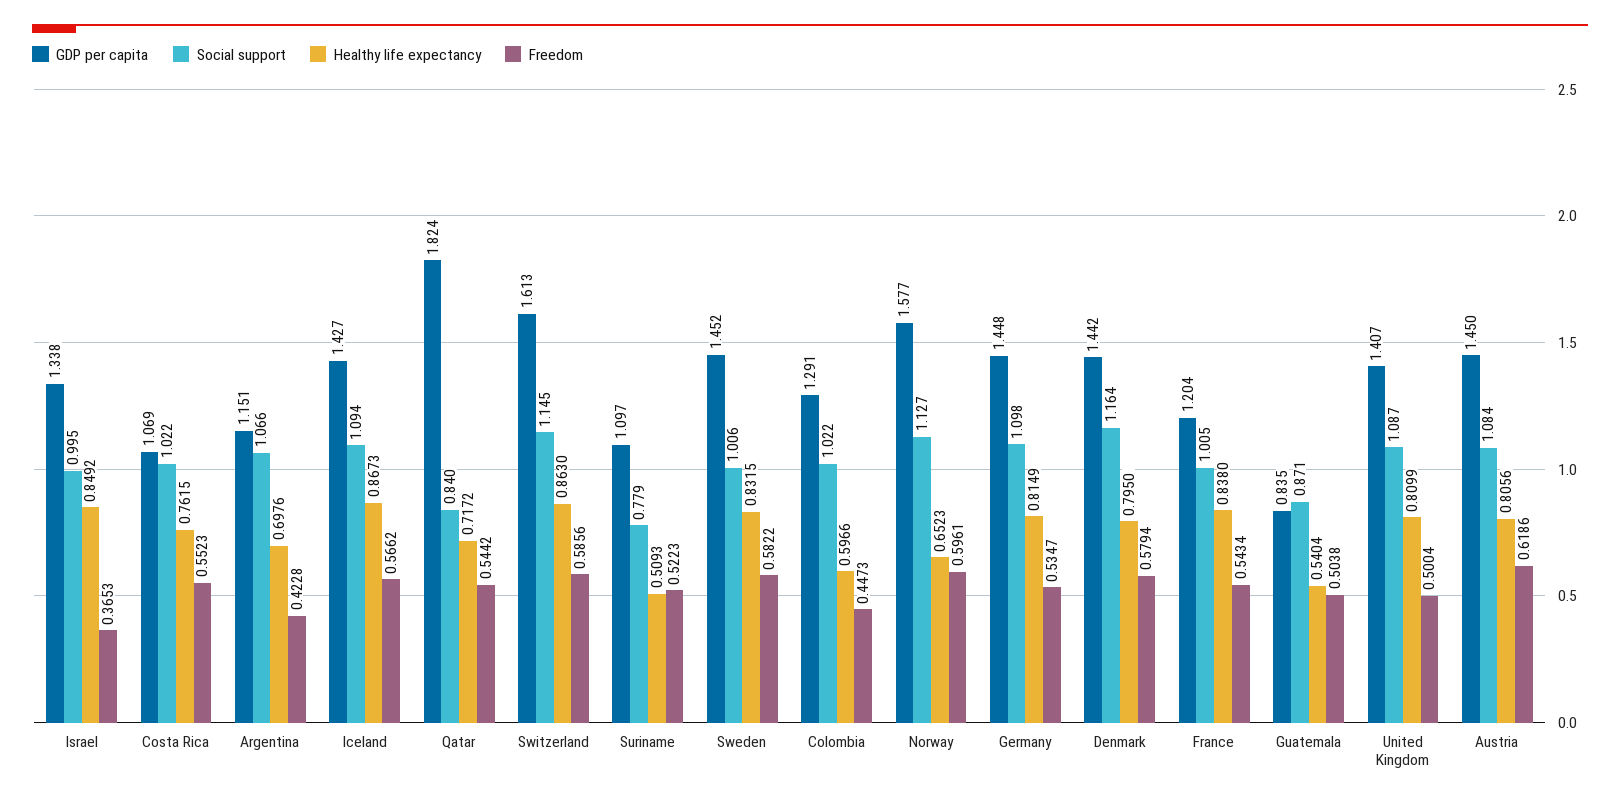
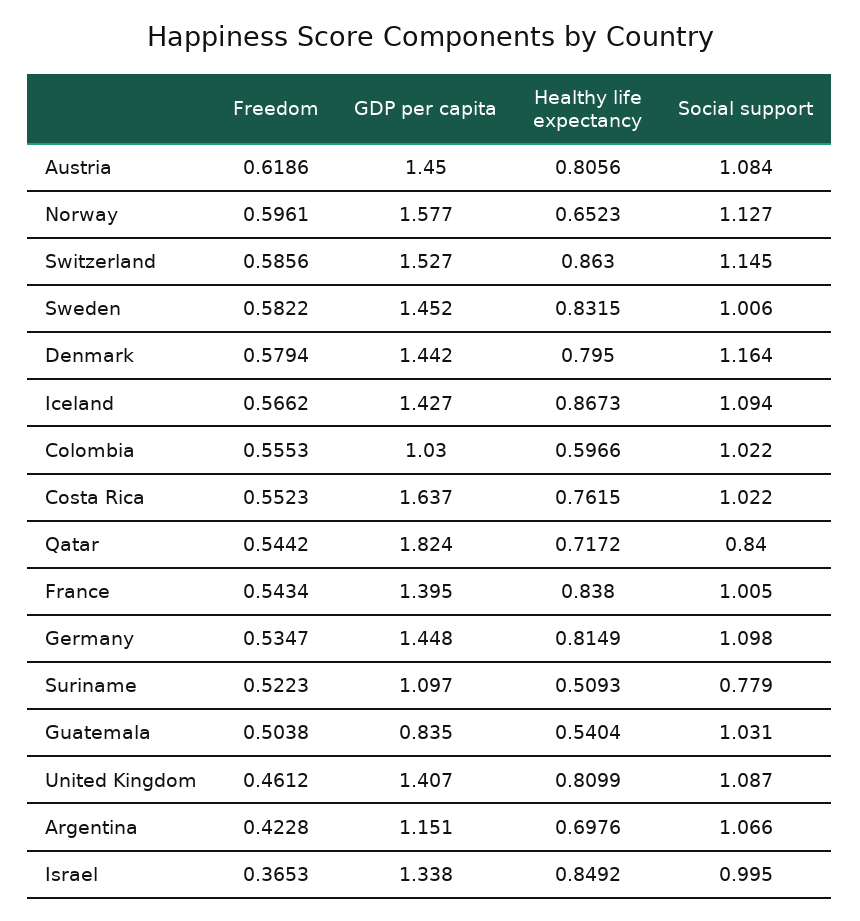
  {
    "GDP per capita": {
      "Israel": 1.338,
-     "Costa Rica": 1.069,
+     "Costa Rica": 1.637,
      "Argentina": 1.151,
      "Iceland": 1.427,
      "Qatar": 1.824,
-     "Switzerland": 1.613,
+     "Switzerland": 1.527,
      "Suriname": 1.097,
      "Sweden": 1.452,
-     "Colombia": 1.291,
+     "Colombia": 1.03,
      "Norway": 1.577,
      "Germany": 1.448,
      "Denmark": 1.442,
-     "France": 1.204,
+     "France": 1.395,
      "Guatemala": 0.835,
      "United Kingdom": 1.407,
      "Austria": 1.45
    },
    "Social support": {
      "Israel": 0.995,
      "Costa Rica": 1.022,
      "Argentina": 1.066,
      "Iceland": 1.094,
      "Qatar": 0.84,
      "Switzerland": 1.145,
      "Suriname": 0.779,
      "Sweden": 1.006,
      "Colombia": 1.022,
      "Norway": 1.127,
      "Germany": 1.098,
      "Denmark": 1.164,
      "France": 1.005,
-     "Guatemala": 0.871,
+     "Guatemala": 1.031,
      "United Kingdom": 1.087,
      "Austria": 1.084
    },
    "Healthy life expectancy": {
      "Israel": 0.8492,
      "Costa Rica": 0.7615,
      "Argentina": 0.6976,
      "Iceland": 0.8673,
      "Qatar": 0.7172,
      "Switzerland": 0.863,
      "Suriname": 0.5093,
      "Sweden": 0.8315,
      "Colombia": 0.5966,
      "Norway": 0.6523,
      "Germany": 0.8149,
      "Denmark": 0.795,
      "France": 0.838,
      "Guatemala": 0.5404,
      "United Kingdom": 0.8099,
      "Austria": 0.8056
    },
    "Freedom": {
      "Israel": 0.3653,
      "Costa Rica": 0.5523,
      "Argentina": 0.4228,
      "Iceland": 0.5662,
      "Qatar": 0.5442,
      "Switzerland": 0.5856,
      "Suriname": 0.5223,
      "Sweden": 0.5822,
-     "Colombia": 0.4473,
+     "Colombia": 0.5553,
      "Norway": 0.5961,
      "Germany": 0.5347,
      "Denmark": 0.5794,
      "France": 0.5434,
      "Guatemala": 0.5038,
-     "United Kingdom": 0.5004,
+     "United Kingdom": 0.4612,
      "Austria": 0.6186
    }
  }

